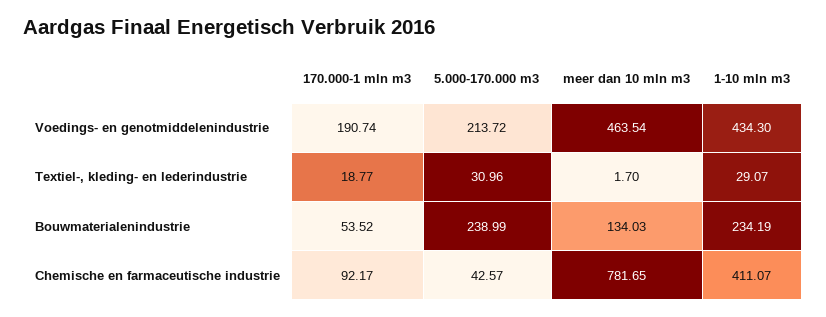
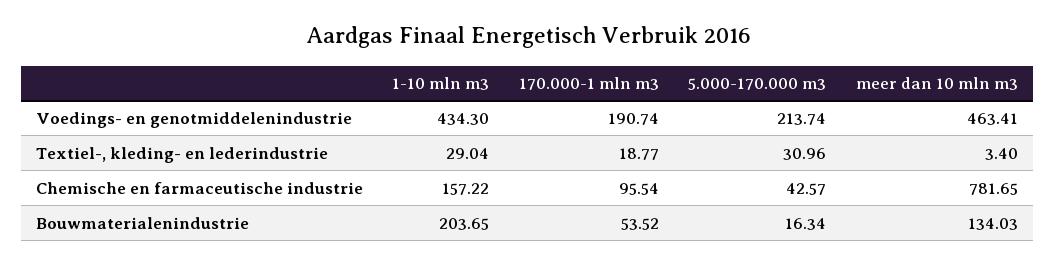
  {
    "170.000-1 mln m3": {
      "Voedings- en genotmiddelenindustrie": 190.74,
      "Textiel-, kleding- en lederindustrie": 18.77,
      "Bouwmaterialenindustrie": 53.52,
-     "Chemische en farmaceutische industrie": 92.17
+     "Chemische en farmaceutische industrie": 95.54
    },
    "5.000-170.000 m3": {
-     "Voedings- en genotmiddelenindustrie": 213.72,
+     "Voedings- en genotmiddelenindustrie": 213.74,
      "Textiel-, kleding- en lederindustrie": 30.96,
-     "Bouwmaterialenindustrie": 238.99,
+     "Bouwmaterialenindustrie": 16.34,
      "Chemische en farmaceutische industrie": 42.57
    },
    "meer dan 10 mln m3": {
-     "Voedings- en genotmiddelenindustrie": 463.54,
+     "Voedings- en genotmiddelenindustrie": 463.41,
-     "Textiel-, kleding- en lederindustrie": 1.7,
+     "Textiel-, kleding- en lederindustrie": 3.4,
      "Bouwmaterialenindustrie": 134.03,
      "Chemische en farmaceutische industrie": 781.65
    },
    "1-10 mln m3": {
      "Voedings- en genotmiddelenindustrie": 434.3,
-     "Textiel-, kleding- en lederindustrie": 29.07,
+     "Textiel-, kleding- en lederindustrie": 29.04,
-     "Bouwmaterialenindustrie": 234.19,
+     "Bouwmaterialenindustrie": 203.65,
-     "Chemische en farmaceutische industrie": 411.07
+     "Chemische en farmaceutische industrie": 157.22
    }
  }

